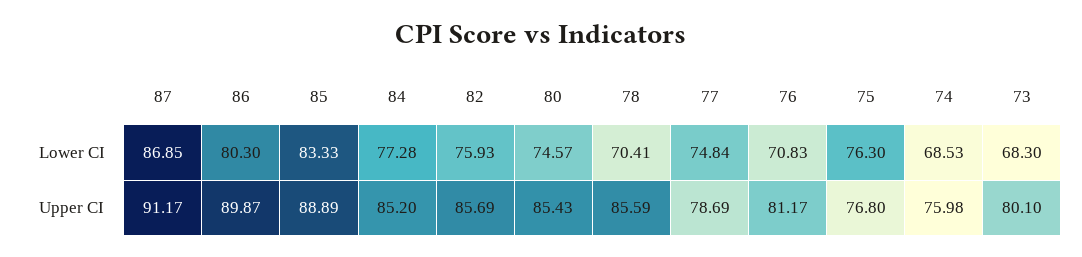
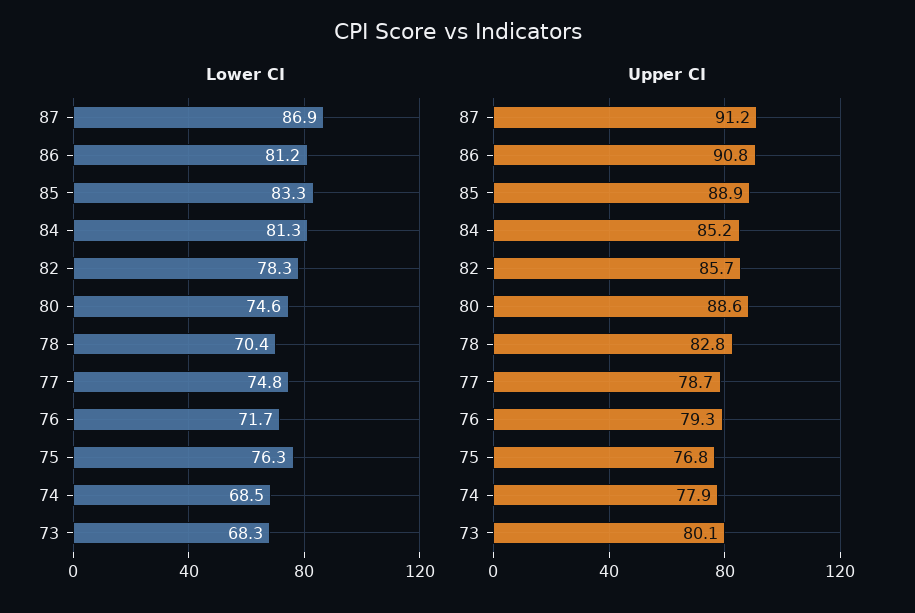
  {
    "Lower CI": {
      "87": 86.85,
-     "86": 80.3,
+     "86": 81.2,
      "85": 83.33,
-     "84": 77.28,
+     "84": 81.3,
-     "82": 75.93,
+     "82": 78.3,
      "80": 74.57,
      "78": 70.41,
      "77": 74.84,
-     "76": 70.83,
+     "76": 71.7,
      "75": 76.3,
      "74": 68.53,
      "73": 68.3
    },
    "Upper CI": {
      "87": 91.17,
-     "86": 89.87,
+     "86": 90.8,
      "85": 88.89,
      "84": 85.2,
      "82": 85.69,
-     "80": 85.43,
+     "80": 88.6,
-     "78": 85.59,
+     "78": 82.8,
      "77": 78.69,
-     "76": 81.17,
+     "76": 79.3,
      "75": 76.8,
-     "74": 75.98,
+     "74": 77.9,
      "73": 80.1
    }
  }

